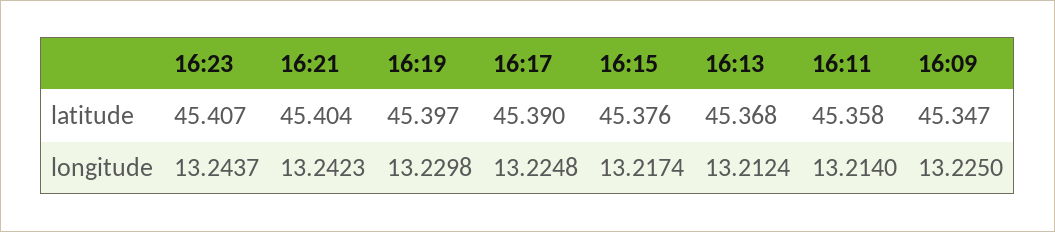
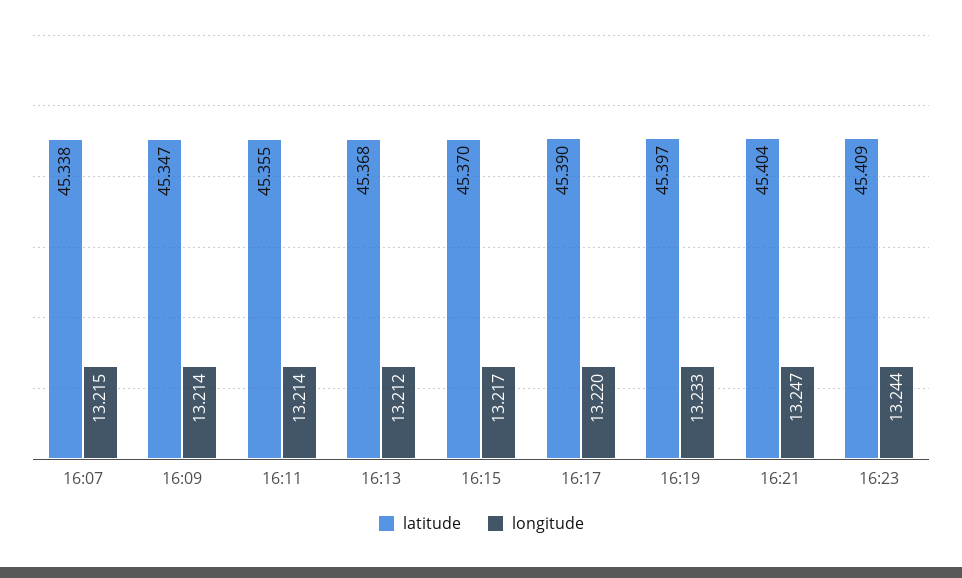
  {
    "latitude": {
-     "16:23": 45.407,
+     "16:23": 45.409,
      "16:21": 45.404,
      "16:19": 45.397,
      "16:17": 45.39,
-     "16:15": 45.376,
+     "16:15": 45.37,
      "16:13": 45.368,
-     "16:11": 45.358,
+     "16:11": 45.355,
-     "16:09": 45.347
+     "16:09": 45.347,
+     "16:07": 45.338
    },
    "longitude": {
      "16:23": 13.2437,
-     "16:21": 13.2423,
+     "16:21": 13.247,
-     "16:19": 13.2298,
+     "16:19": 13.233,
-     "16:17": 13.2248,
+     "16:17": 13.22,
      "16:15": 13.2174,
      "16:13": 13.2124,
      "16:11": 13.214,
-     "16:09": 13.225
+     "16:09": 13.214,
+     "16:07": 13.215
    }
  }

